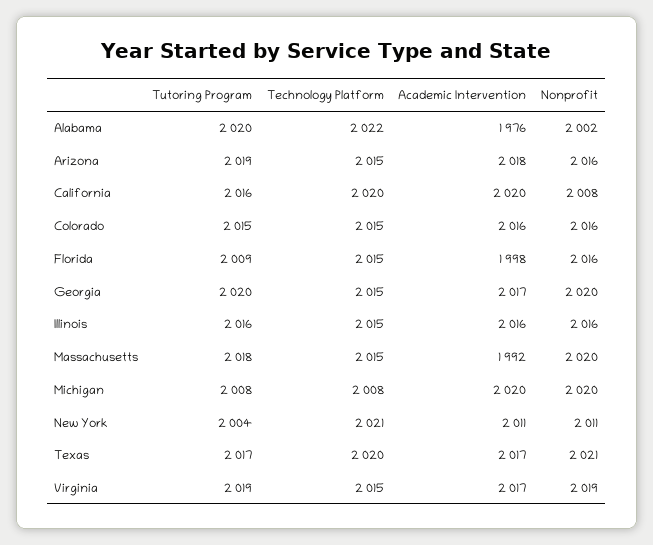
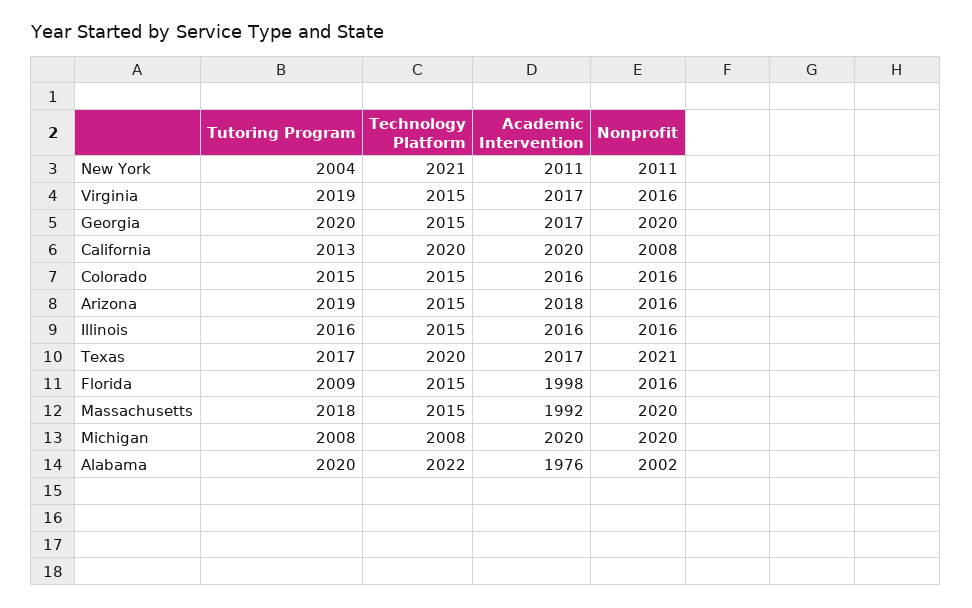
  {
    "Tutoring Program": {
      "Alabama": 2020,
      "Arizona": 2019,
-     "California": 2016,
+     "California": 2013,
      "Colorado": 2015,
      "Florida": 2009,
      "Georgia": 2020,
      "Illinois": 2016,
      "Massachusetts": 2018,
      "Michigan": 2008,
      "New York": 2004,
      "Texas": 2017,
      "Virginia": 2019
    },
    "Technology Platform": {
      "Alabama": 2022,
      "Arizona": 2015,
      "California": 2020,
      "Colorado": 2015,
      "Florida": 2015,
      "Georgia": 2015,
      "Illinois": 2015,
      "Massachusetts": 2015,
      "Michigan": 2008,
      "New York": 2021,
      "Texas": 2020,
      "Virginia": 2015
    },
    "Academic Intervention": {
      "Alabama": 1976,
      "Arizona": 2018,
      "California": 2020,
      "Colorado": 2016,
      "Florida": 1998,
      "Georgia": 2017,
      "Illinois": 2016,
      "Massachusetts": 1992,
      "Michigan": 2020,
      "New York": 2011,
      "Texas": 2017,
      "Virginia": 2017
    },
    "Nonprofit": {
      "Alabama": 2002,
      "Arizona": 2016,
      "California": 2008,
      "Colorado": 2016,
      "Florida": 2016,
      "Georgia": 2020,
      "Illinois": 2016,
      "Massachusetts": 2020,
      "Michigan": 2020,
      "New York": 2011,
      "Texas": 2021,
-     "Virginia": 2019
+     "Virginia": 2016
    }
  }

